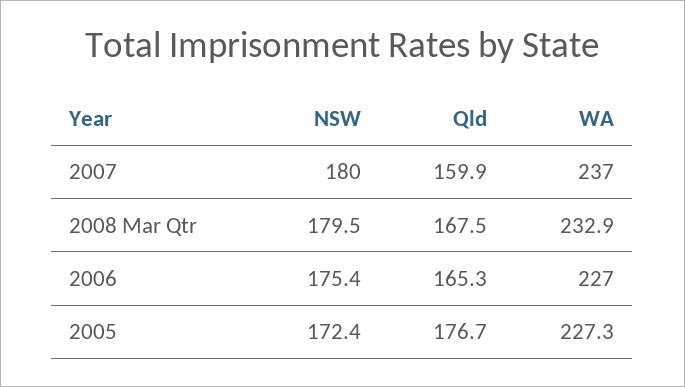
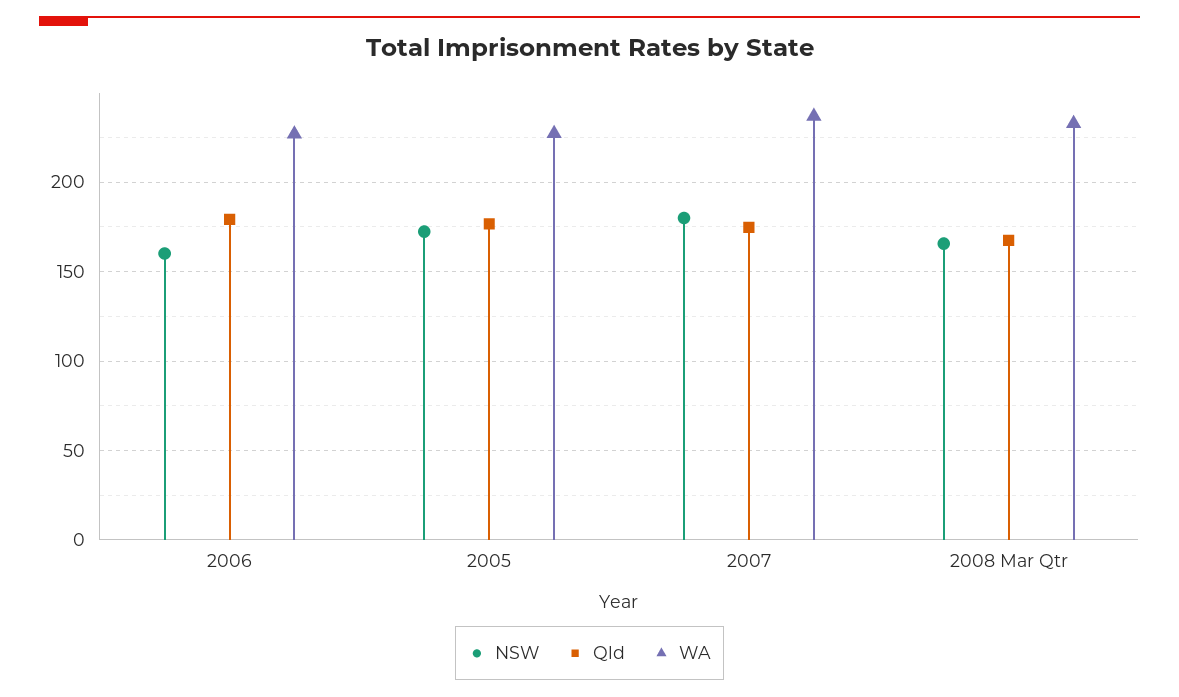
  {
    "NSW": {
      "2007": 180,
-     "2008 Mar Qtr": 179.5,
+     "2008 Mar Qtr": 165,
-     "2006": 175.4,
+     "2006": 160,
      "2005": 172.4
    },
    "Qld": {
-     "2007": 159.9,
+     "2007": 175,
      "2008 Mar Qtr": 167.5,
-     "2006": 165.3,
+     "2006": 180,
      "2005": 176.7
    },
    "WA": {
      "2007": 237,
      "2008 Mar Qtr": 232.9,
      "2006": 227,
      "2005": 227.3
    }
  }

